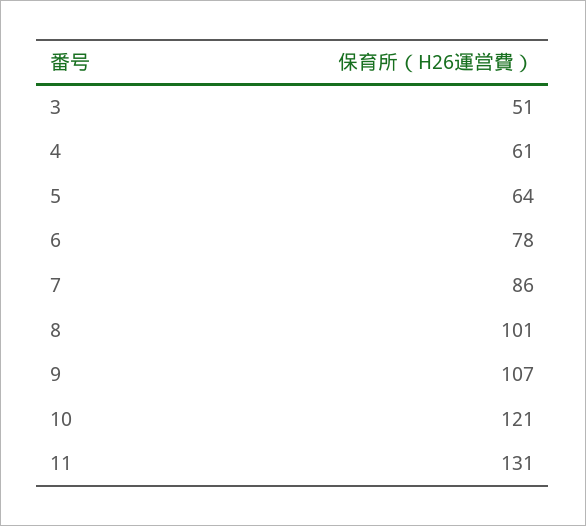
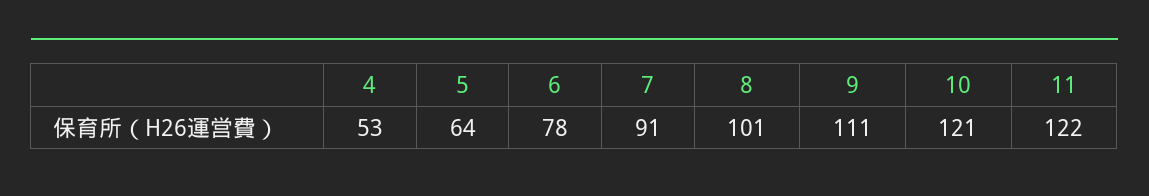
  {
-   "3": 51,
-   "4": 61,
+   "4": 53,
    "5": 64,
    "6": 78,
-   "7": 86,
+   "7": 91,
    "8": 101,
-   "9": 107,
+   "9": 111,
    "10": 121,
-   "11": 131
+   "11": 122
  }

